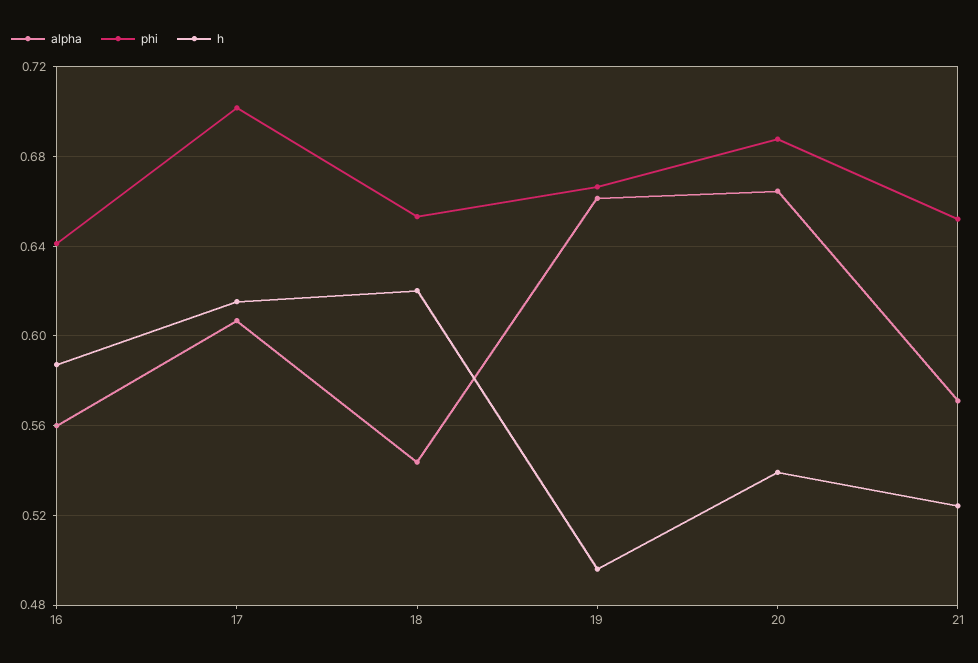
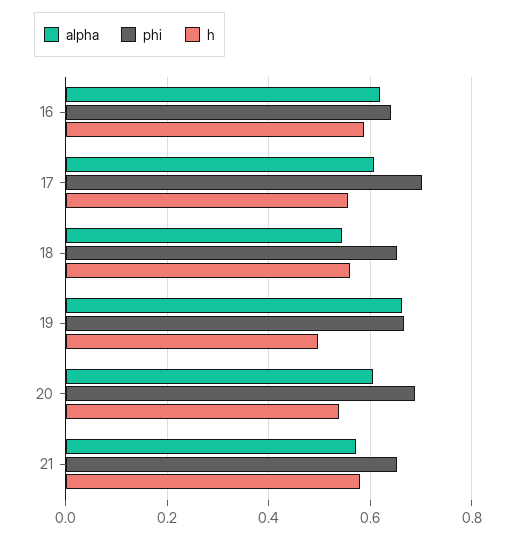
  {
    "alpha": {
-     "16": 0.56,
+     "16": 0.62,
      "17": 0.605,
      "18": 0.545,
      "19": 0.66,
-     "20": 0.665,
+     "20": 0.6,
      "21": 0.57
    },
    "phi": {
      "16": 0.64,
      "17": 0.7,
      "18": 0.655,
      "19": 0.665,
      "20": 0.69,
      "21": 0.65
    },
    "h": {
      "16": 0.585,
-     "17": 0.615,
+     "17": 0.56,
-     "18": 0.62,
+     "18": 0.56,
      "19": 0.495,
      "20": 0.54,
-     "21": 0.525
+     "21": 0.58
    }
  }

